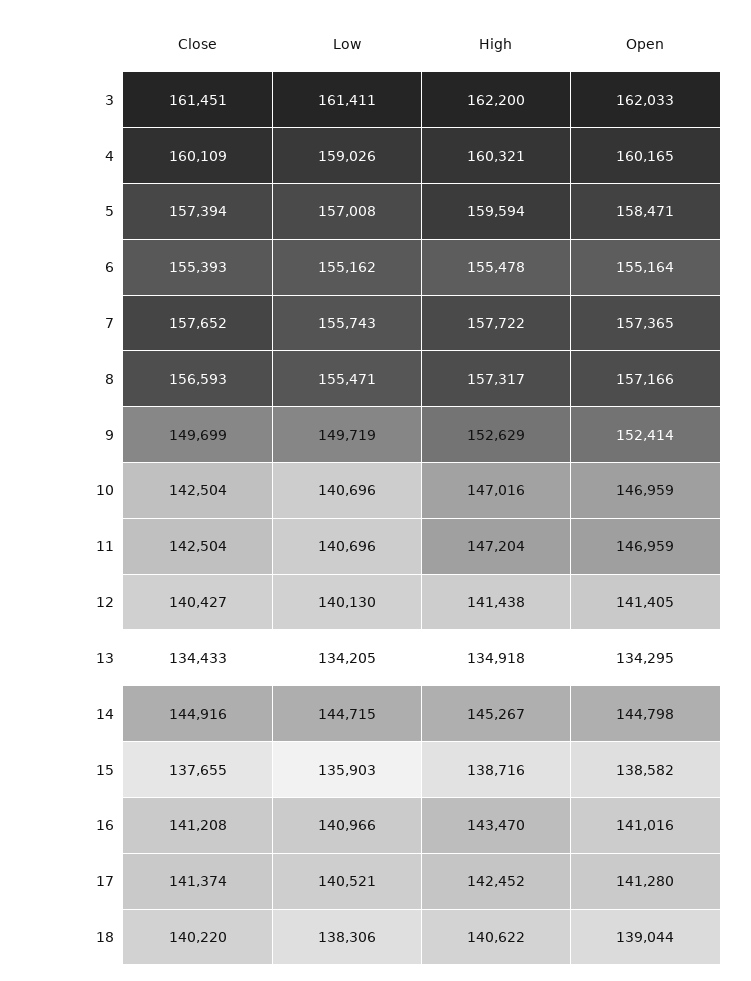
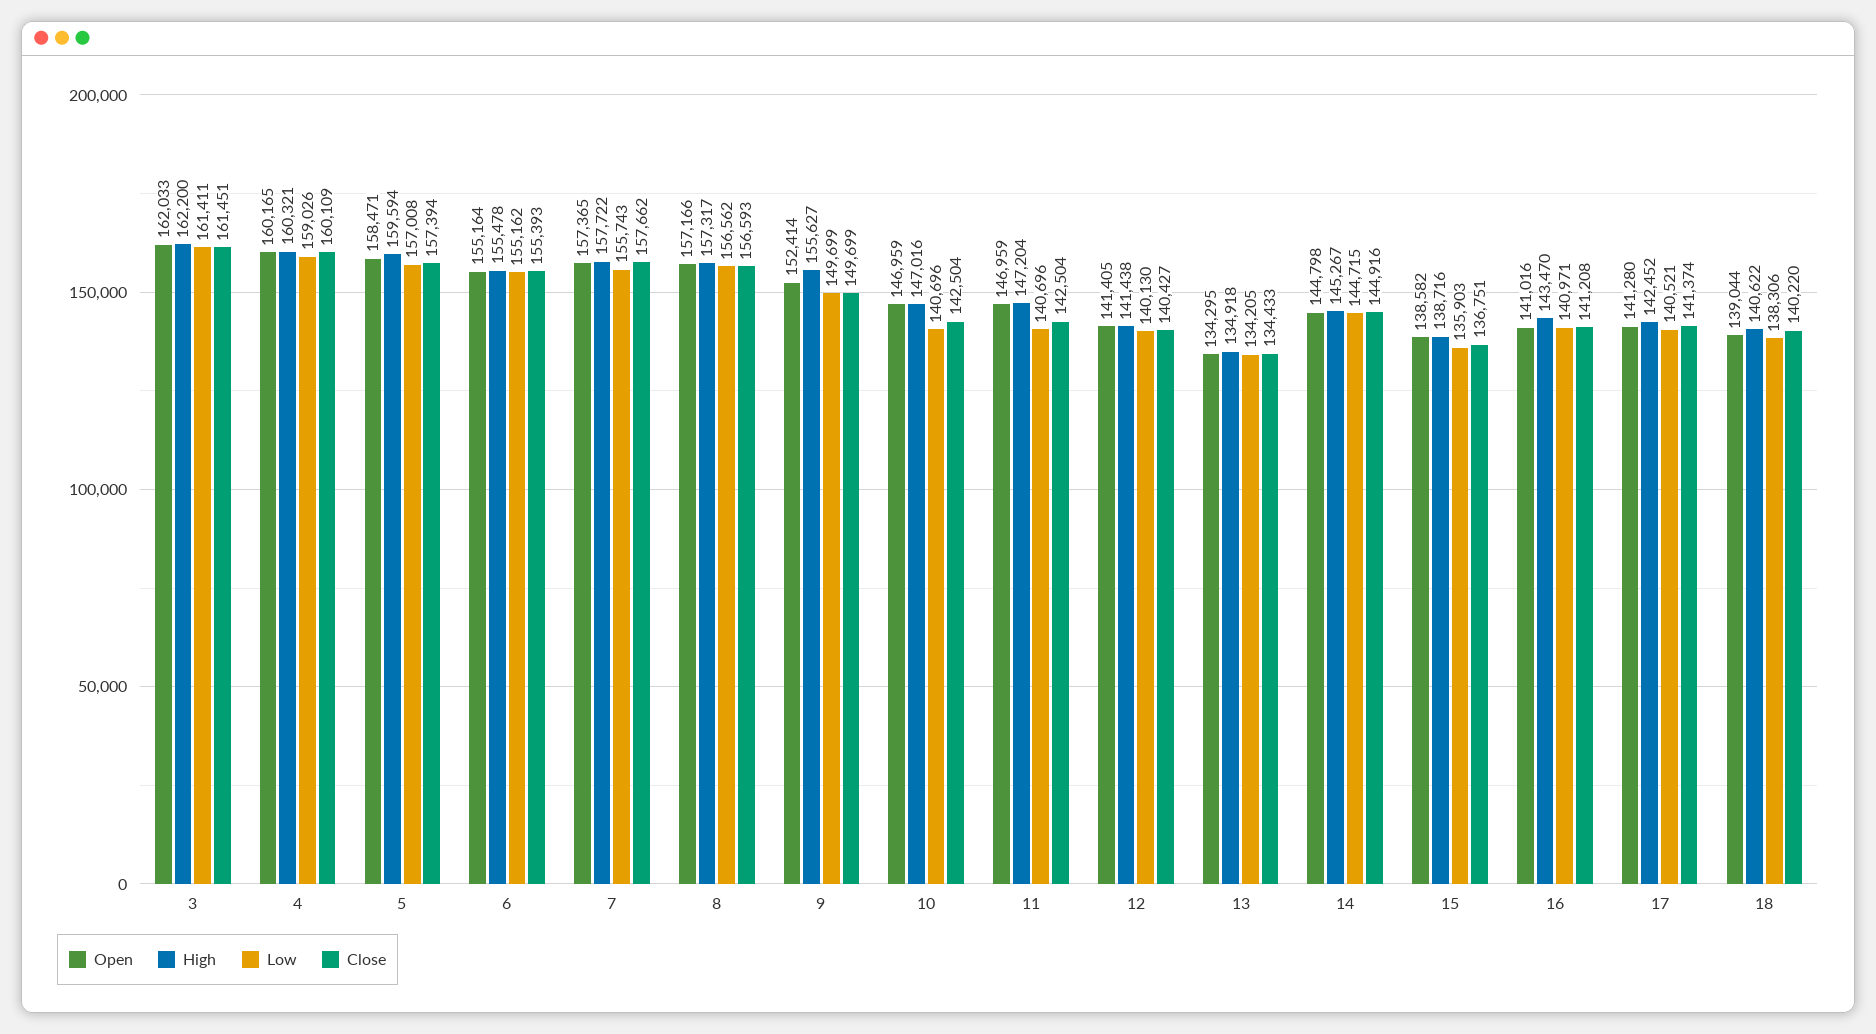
  {
    "Close": {
      "3": 161451,
      "4": 160109,
      "5": 157394,
      "6": 155393,
-     "7": 157652,
+     "7": 157662,
      "8": 156593,
      "9": 149699,
      "10": 142504,
      "11": 142504,
      "12": 140427,
      "13": 134433,
      "14": 144916,
-     "15": 137655,
+     "15": 136751,
      "16": 141208,
      "17": 141374,
      "18": 140220
    },
    "Low": {
      "3": 161411,
      "4": 159026,
      "5": 157008,
      "6": 155162,
      "7": 155743,
-     "8": 155471,
+     "8": 156562,
-     "9": 149719,
+     "9": 149699,
      "10": 140696,
      "11": 140696,
      "12": 140130,
      "13": 134205,
      "14": 144715,
      "15": 135903,
-     "16": 140966,
+     "16": 140971,
      "17": 140521,
      "18": 138306
    },
    "High": {
      "3": 162200,
      "4": 160321,
      "5": 159594,
      "6": 155478,
      "7": 157722,
      "8": 157317,
-     "9": 152629,
+     "9": 155627,
      "10": 147016,
      "11": 147204,
      "12": 141438,
      "13": 134918,
      "14": 145267,
      "15": 138716,
      "16": 143470,
      "17": 142452,
      "18": 140622
    },
    "Open": {
      "3": 162033,
      "4": 160165,
      "5": 158471,
      "6": 155164,
      "7": 157365,
      "8": 157166,
      "9": 152414,
      "10": 146959,
      "11": 146959,
      "12": 141405,
      "13": 134295,
      "14": 144798,
      "15": 138582,
      "16": 141016,
      "17": 141280,
      "18": 139044
    }
  }

